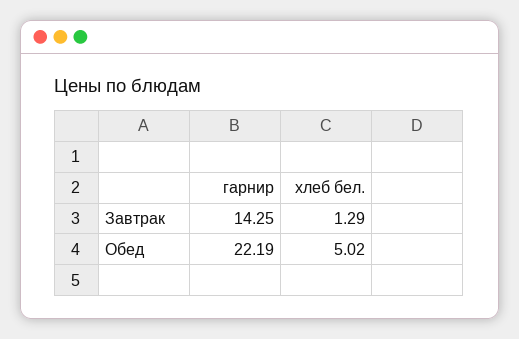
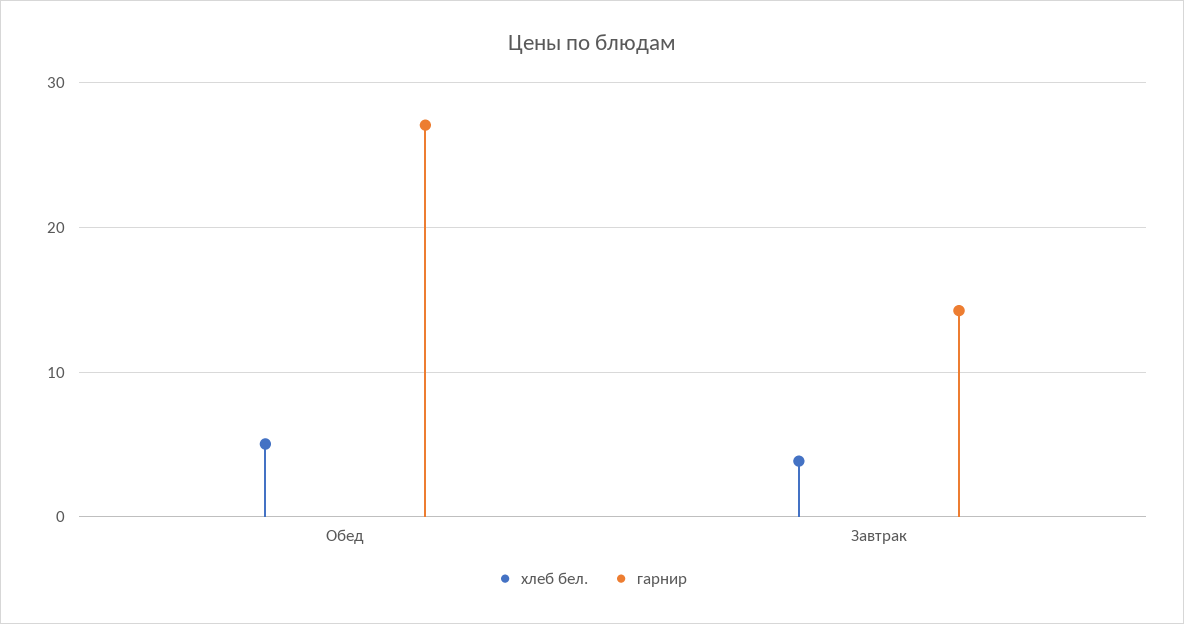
  {
    "гарнир": {
      "Завтрак": 14.25,
-     "Обед": 22.19
+     "Обед": 27
    },
    "хлеб бел.": {
-     "Завтрак": 1.29,
+     "Завтрак": 4,
      "Обед": 5.02
    }
  }

